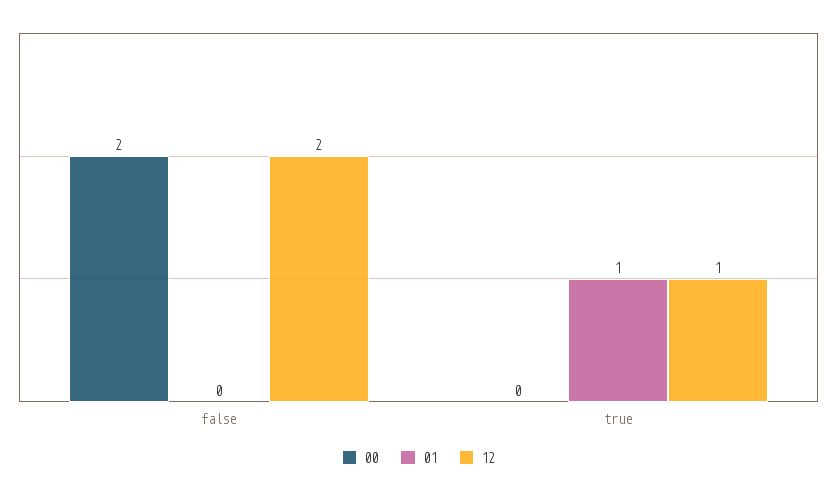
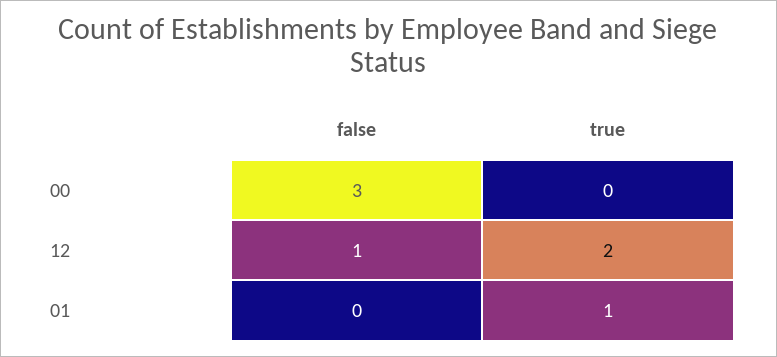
  {
    "00": {
-     "false": 2,
+     "false": 3,
      "true": 0
    },
    "01": {
      "false": 0,
      "true": 1
    },
    "12": {
-     "false": 2,
+     "false": 1,
-     "true": 1
+     "true": 2
    }
  }

